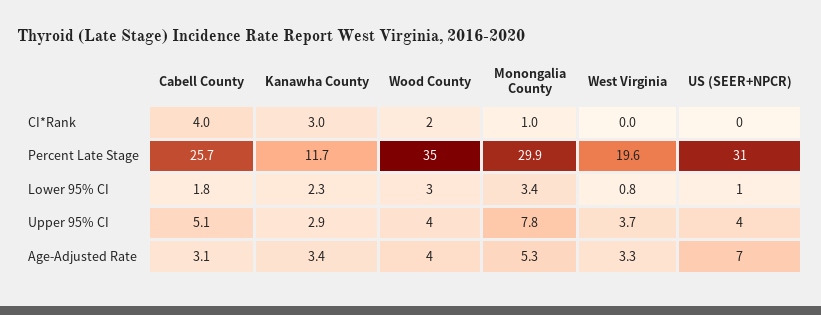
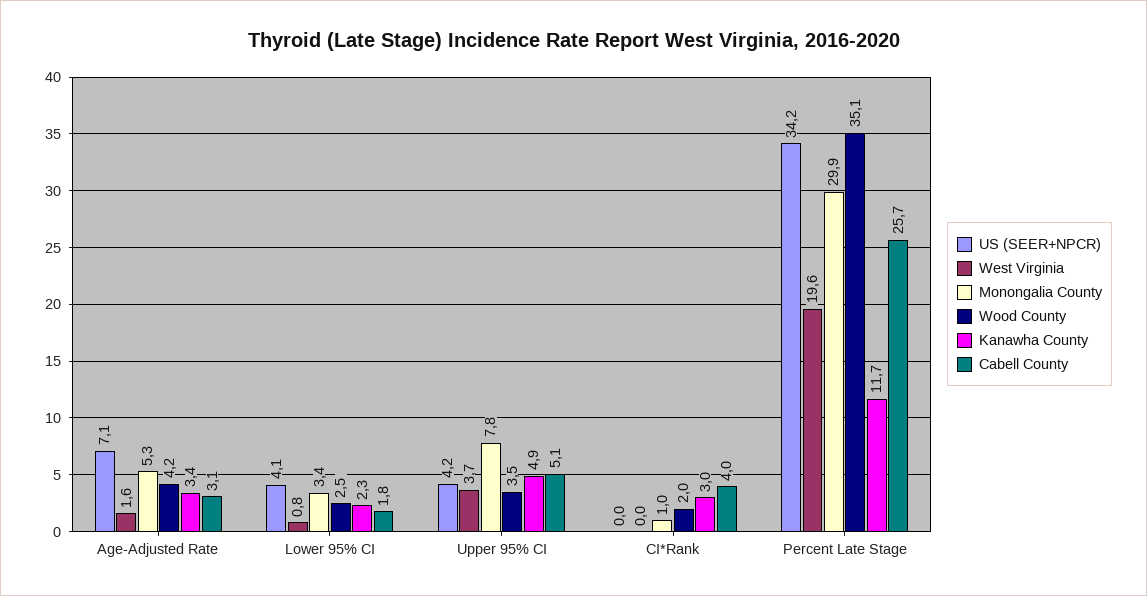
  {
    "Cabell County": {
      "CI*Rank": 4,
      "Percent Late Stage": 25.7,
      "Lower 95% CI": 1.8,
      "Upper 95% CI": 5.1,
      "Age-Adjusted Rate": 3.1
    },
    "Kanawha County": {
      "CI*Rank": 3,
      "Percent Late Stage": 11.7,
      "Lower 95% CI": 2.3,
-     "Upper 95% CI": 2.9,
+     "Upper 95% CI": 4.9,
      "Age-Adjusted Rate": 3.4
    },
    "Wood County": {
      "CI*Rank": 2,
      "Percent Late Stage": 35.1,
      "Lower 95% CI": 2.5,
      "Upper 95% CI": 3.5,
      "Age-Adjusted Rate": 4.2
    },
    "Monongalia County": {
      "CI*Rank": 1,
      "Percent Late Stage": 29.9,
      "Lower 95% CI": 3.4,
      "Upper 95% CI": 7.8,
      "Age-Adjusted Rate": 5.3
    },
    "West Virginia": {
      "CI*Rank": 0,
      "Percent Late Stage": 19.6,
      "Lower 95% CI": 0.8,
      "Upper 95% CI": 3.7,
-     "Age-Adjusted Rate": 3.3
+     "Age-Adjusted Rate": 1.6
    },
    "US (SEER+NPCR)": {
      "CI*Rank": 0,
-     "Percent Late Stage": 31,
+     "Percent Late Stage": 34.2,
-     "Lower 95% CI": 1,
+     "Lower 95% CI": 4.1,
      "Upper 95% CI": 4.2,
      "Age-Adjusted Rate": 7.1
    }
  }

